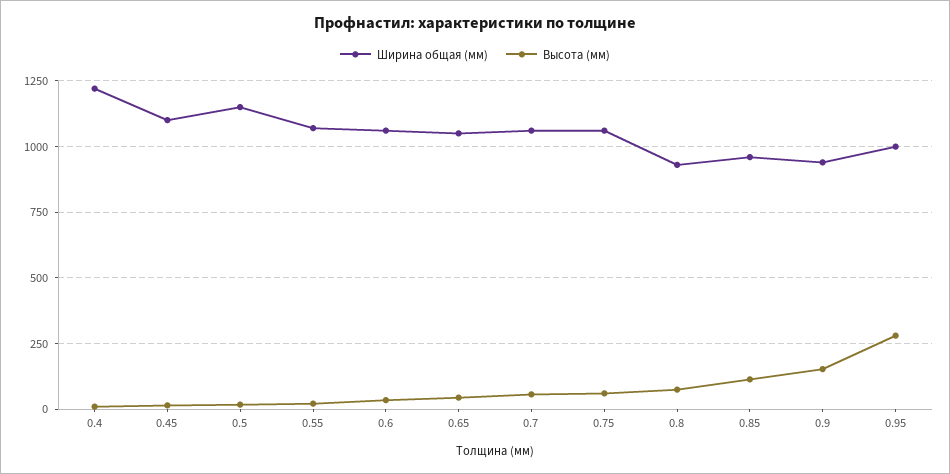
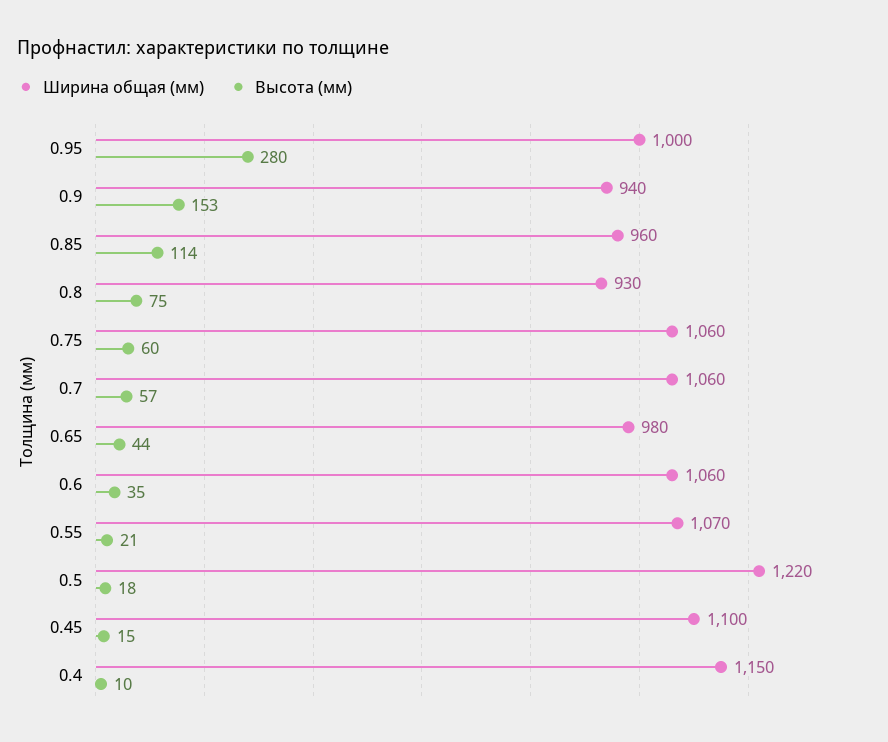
  {
    "Ширина общая (мм)": {
-     "0.4": 1225,
+     "0.4": 1150,
      "0.45": 1100,
-     "0.5": 1150,
+     "0.5": 1220,
      "0.55": 1070,
      "0.6": 1060,
-     "0.65": 1050,
+     "0.65": 980,
      "0.7": 1060,
      "0.75": 1060,
      "0.8": 930,
      "0.85": 960,
      "0.9": 940,
      "0.95": 1000
    },
    "Высота (мм)": {
      "0.4": 10,
      "0.45": 15,
      "0.5": 18,
      "0.55": 21,
      "0.6": 35,
      "0.65": 44,
      "0.7": 57,
      "0.75": 60,
      "0.8": 75,
      "0.85": 114,
      "0.9": 153,
      "0.95": 280
    }
  }

